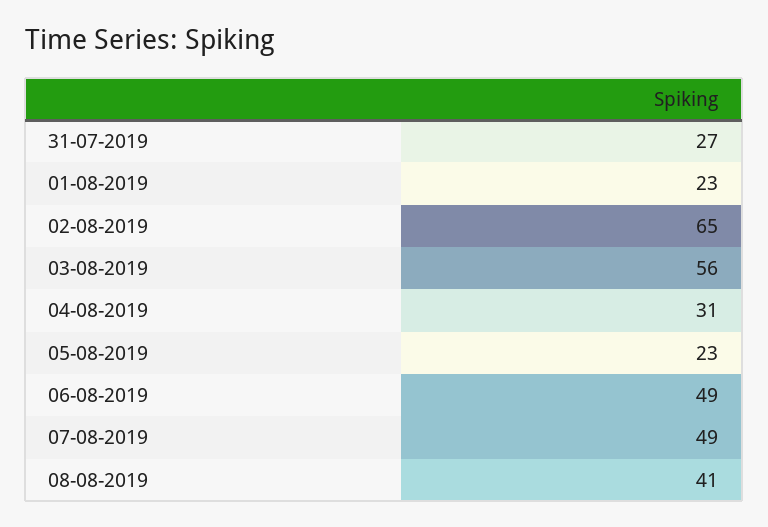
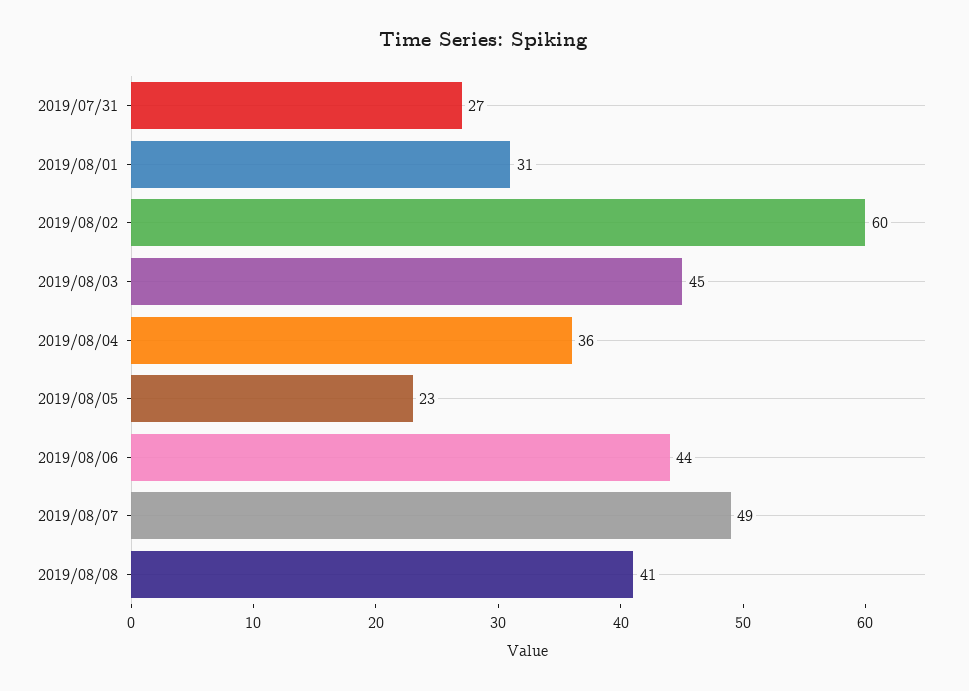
  {
    "31-07-2019": 27,
-   "01-08-2019": 23,
+   "01-08-2019": 31,
-   "02-08-2019": 65,
+   "02-08-2019": 60,
-   "03-08-2019": 56,
+   "03-08-2019": 45,
-   "04-08-2019": 31,
+   "04-08-2019": 36,
    "05-08-2019": 23,
-   "06-08-2019": 49,
+   "06-08-2019": 44,
    "07-08-2019": 49,
    "08-08-2019": 41
  }

